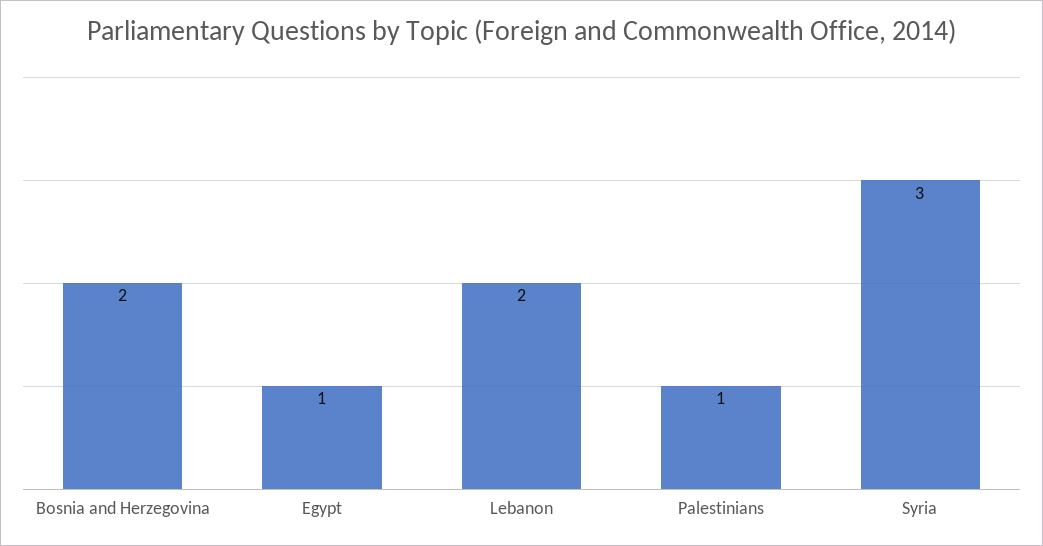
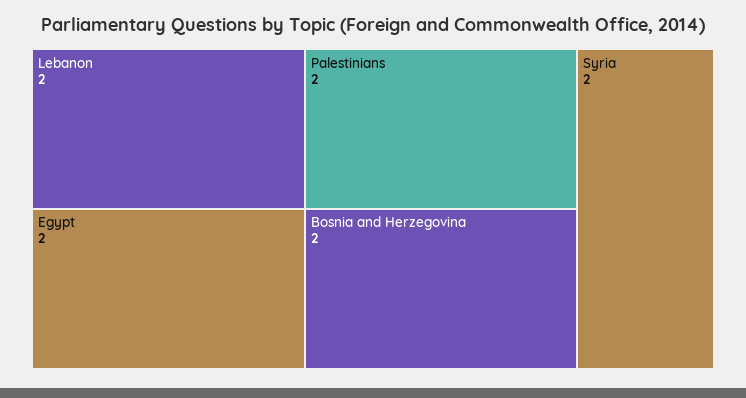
  {
    "Bosnia and Herzegovina": 2,
-   "Egypt": 1,
+   "Egypt": 2,
    "Lebanon": 2,
-   "Palestinians": 1,
+   "Palestinians": 2,
-   "Syria": 3
+   "Syria": 2
  }

